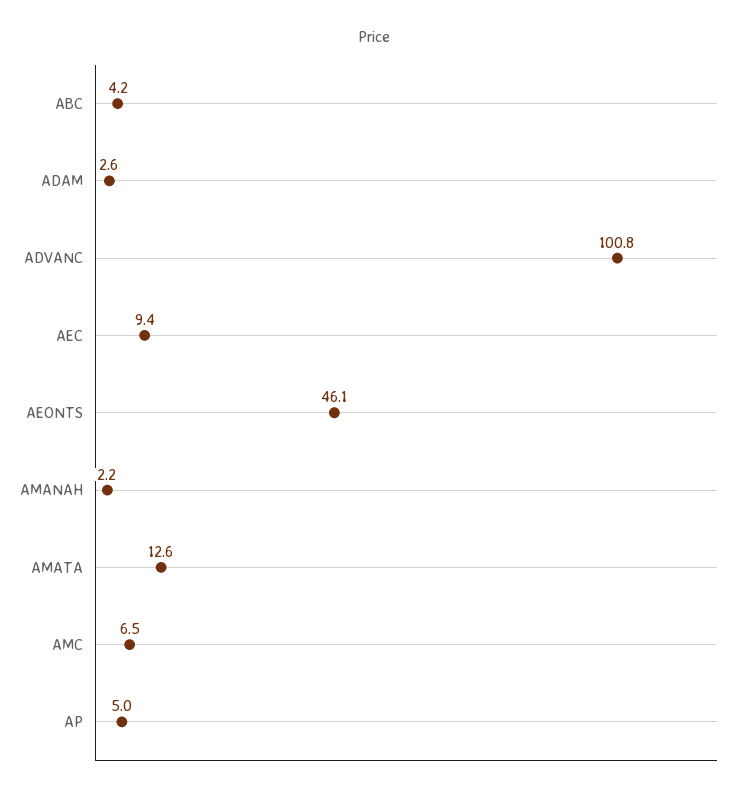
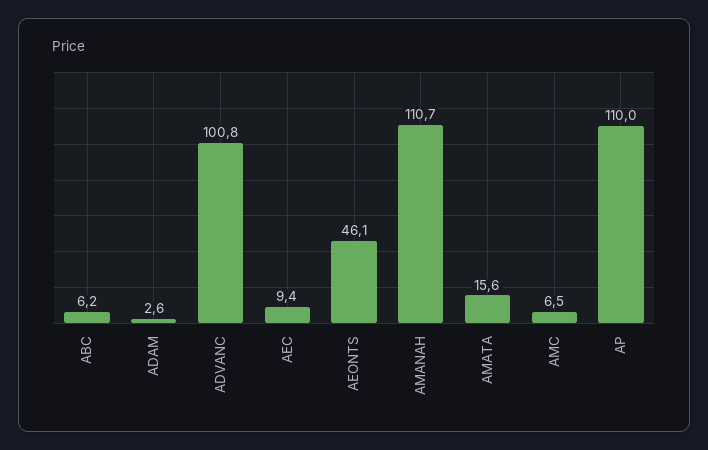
  {
-   "ABC": 4.2,
+   "ABC": 6.2,
    "ADAM": 2.6,
    "ADVANC": 100.8,
    "AEC": 9.4,
    "AEONTS": 46.1,
-   "AMANAH": 2.2,
+   "AMANAH": 110.7,
-   "AMATA": 12.6,
+   "AMATA": 15.6,
    "AMC": 6.5,
-   "AP": 5
+   "AP": 110
  }

